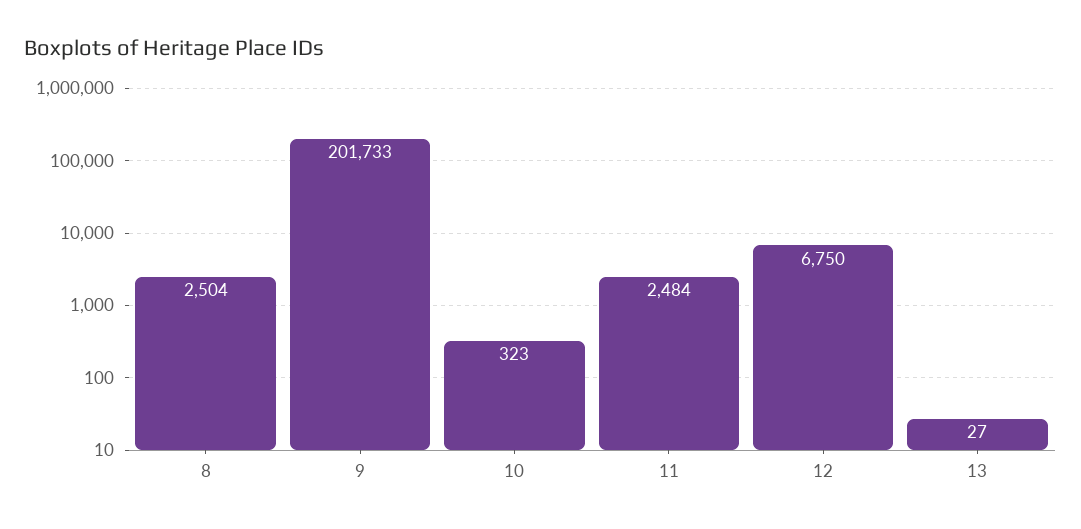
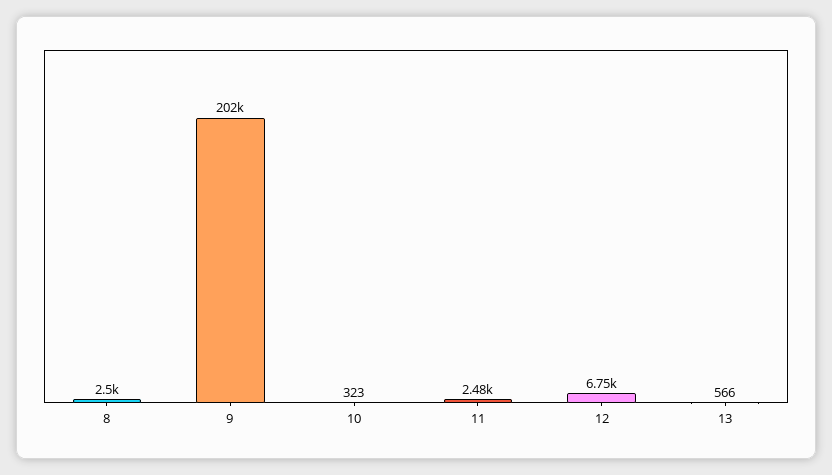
  {
    "8": 2504,
    "9": 201733,
    "10": 323,
    "11": 2484,
    "12": 6750,
-   "13": 27
+   "13": 566
  }

